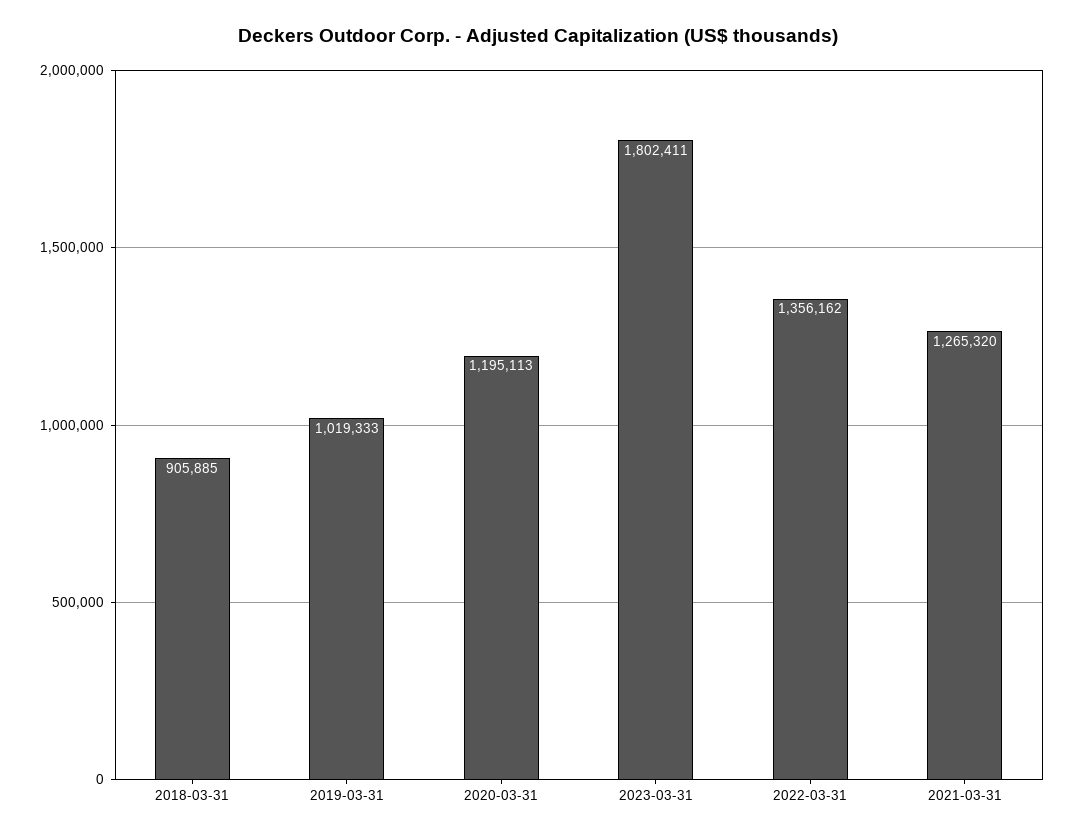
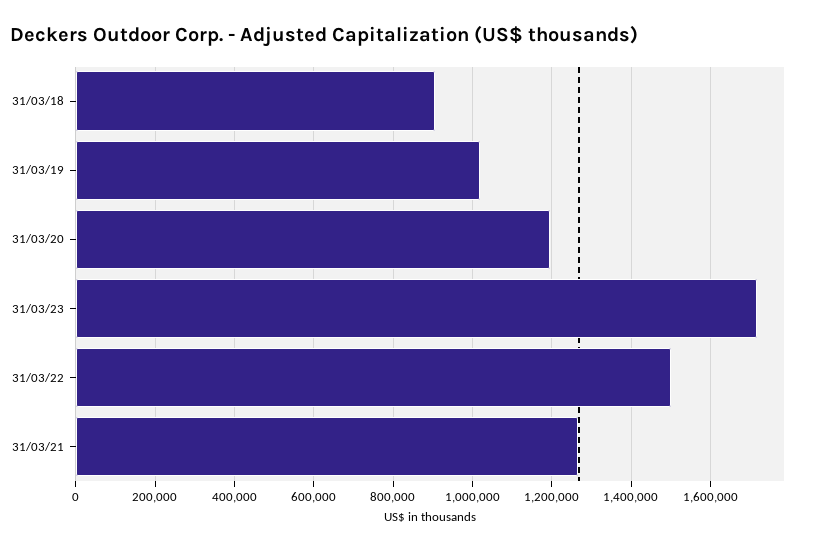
  {
    "2018-03-31": 905885,
    "2019-03-31": 1019333,
    "2020-03-31": 1195113,
-   "2023-03-31": 1802411,
+   "2023-03-31": 1720000,
-   "2022-03-31": 1356162,
+   "2022-03-31": 1500000,
    "2021-03-31": 1265320
  }

